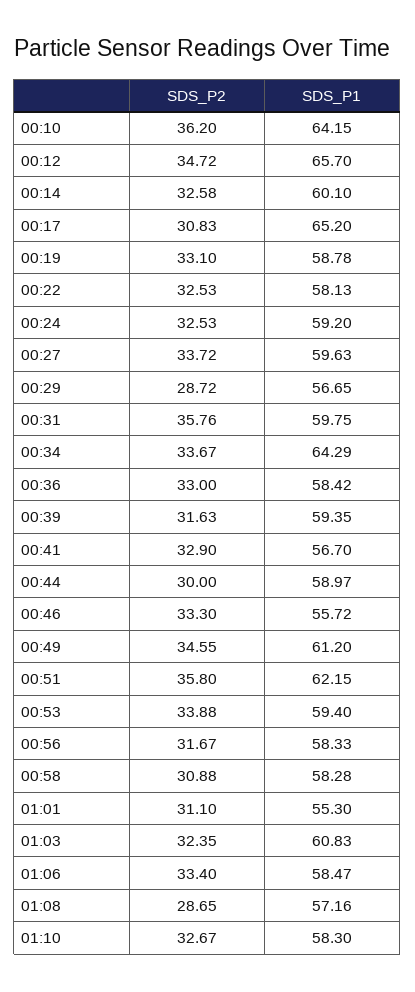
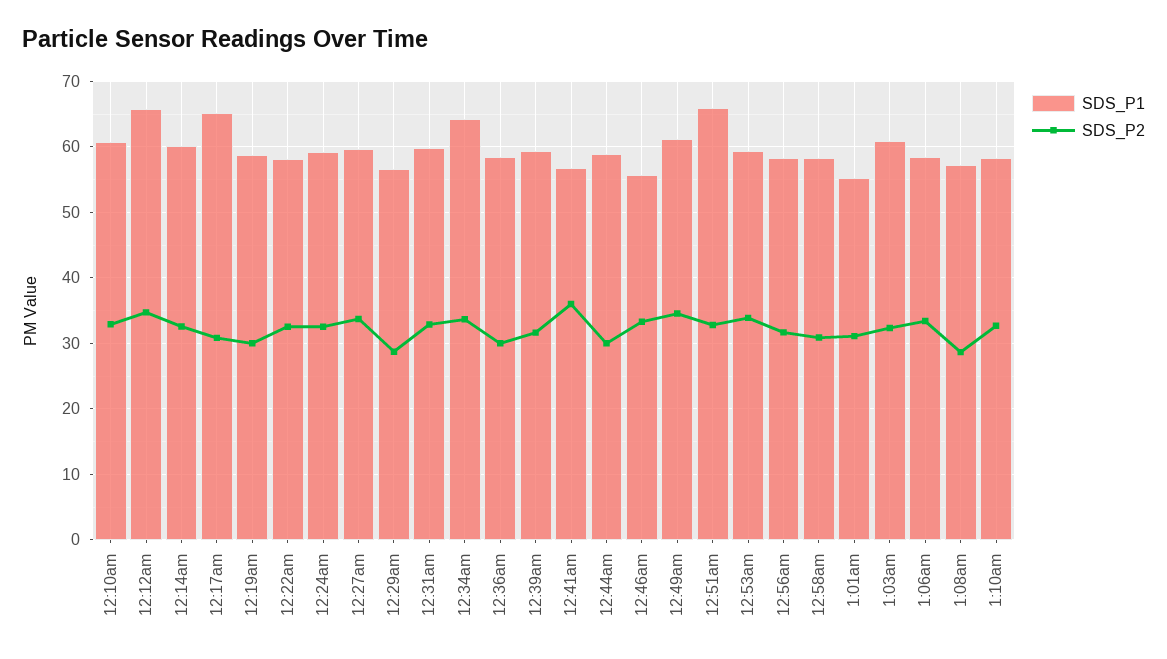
  {
    "SDS_P2": {
-     "00:10": 36.2,
+     "00:10": 33,
      "00:12": 34.72,
      "00:14": 32.58,
      "00:17": 30.83,
-     "00:19": 33.1,
+     "00:19": 30,
      "00:22": 32.53,
      "00:24": 32.53,
      "00:27": 33.72,
      "00:29": 28.72,
-     "00:31": 35.76,
+     "00:31": 33,
      "00:34": 33.67,
-     "00:36": 33,
+     "00:36": 30,
      "00:39": 31.63,
-     "00:41": 32.9,
+     "00:41": 36,
      "00:44": 30,
      "00:46": 33.3,
      "00:49": 34.55,
-     "00:51": 35.8,
+     "00:51": 33,
      "00:53": 33.88,
      "00:56": 31.67,
      "00:58": 30.88,
      "01:01": 31.1,
      "01:03": 32.35,
      "01:06": 33.4,
      "01:08": 28.65,
      "01:10": 32.67
    },
    "SDS_P1": {
-     "00:10": 64.15,
+     "00:10": 61,
      "00:12": 65.7,
      "00:14": 60.1,
      "00:17": 65.2,
      "00:19": 58.78,
      "00:22": 58.13,
      "00:24": 59.2,
      "00:27": 59.63,
      "00:29": 56.65,
      "00:31": 59.75,
      "00:34": 64.29,
      "00:36": 58.42,
      "00:39": 59.35,
      "00:41": 56.7,
      "00:44": 58.97,
      "00:46": 55.72,
      "00:49": 61.2,
-     "00:51": 62.15,
+     "00:51": 66,
      "00:53": 59.4,
      "00:56": 58.33,
      "00:58": 58.28,
      "01:01": 55.3,
      "01:03": 60.83,
      "01:06": 58.47,
      "01:08": 57.16,
      "01:10": 58.3
    }
  }

